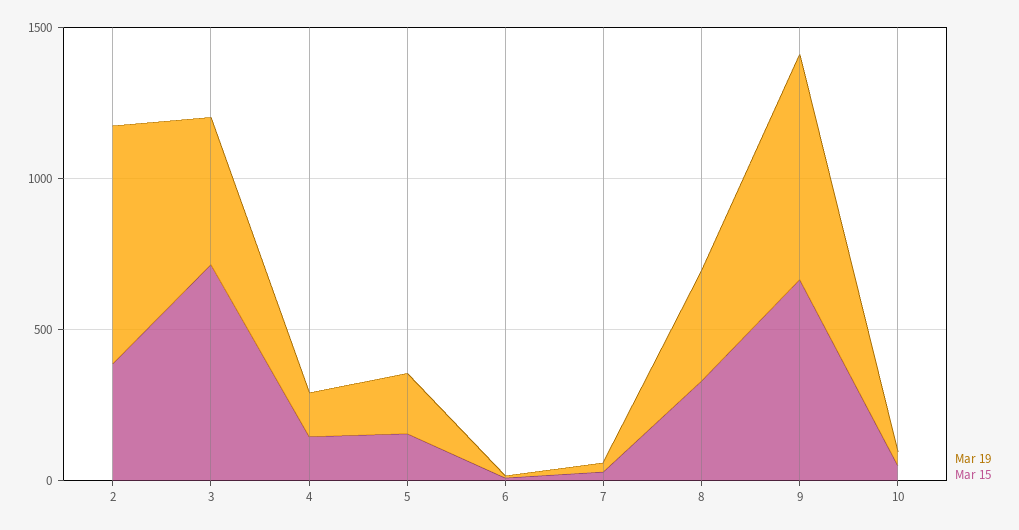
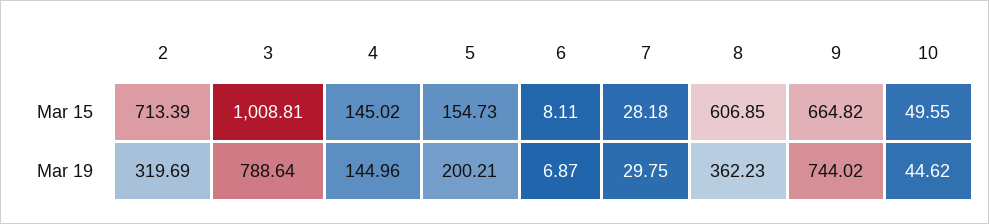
  {
    "Mar 19": {
-     "2": 800,
+     "2": 319.69,
-     "3": 500,
+     "3": 788.64,
      "4": 144.96,
      "5": 200.21,
      "6": 6.87,
      "7": 29.75,
      "8": 362.23,
      "9": 744.02,
      "10": 44.62
    },
    "Mar 15": {
-     "2": 400,
+     "2": 713.39,
-     "3": 700,
+     "3": 1008.81,
      "4": 145.02,
      "5": 154.73,
      "6": 8.11,
      "7": 28.18,
-     "8": 300,
+     "8": 606.85,
      "9": 664.82,
      "10": 49.55
    }
  }

